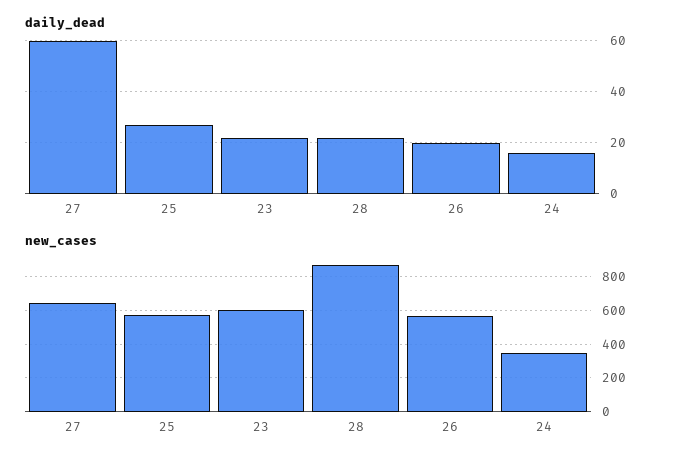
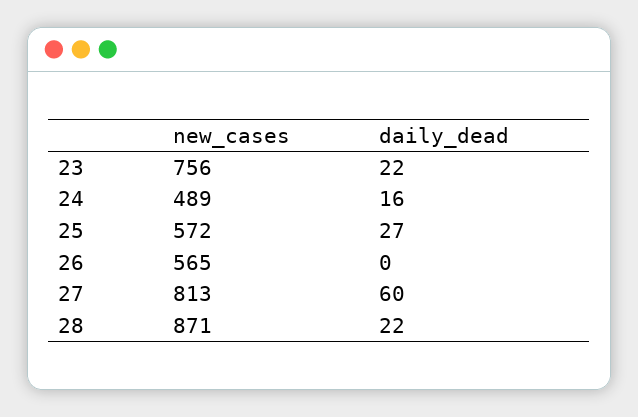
  {
    "daily_dead": {
      "27": 60,
      "25": 27,
      "23": 22,
      "28": 22,
-     "26": 20,
+     "26": 0,
      "24": 16
    },
    "new_cases": {
-     "27": 650,
+     "27": 813,
      "25": 572,
-     "23": 600,
+     "23": 756,
      "28": 871,
      "26": 565,
-     "24": 350
+     "24": 489
    }
  }

